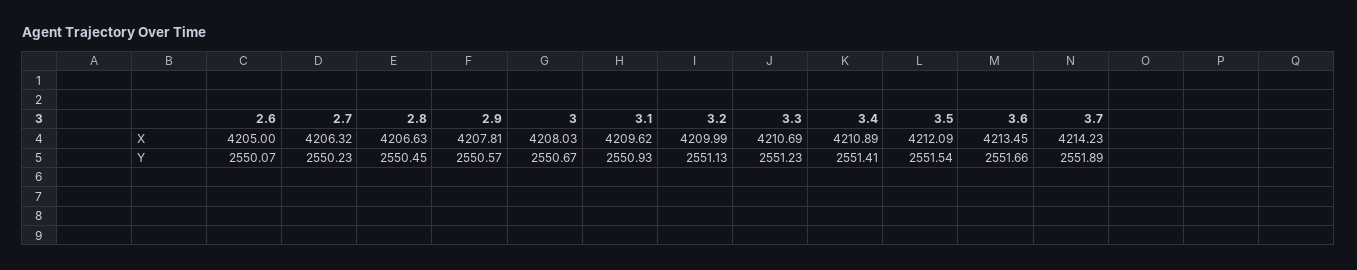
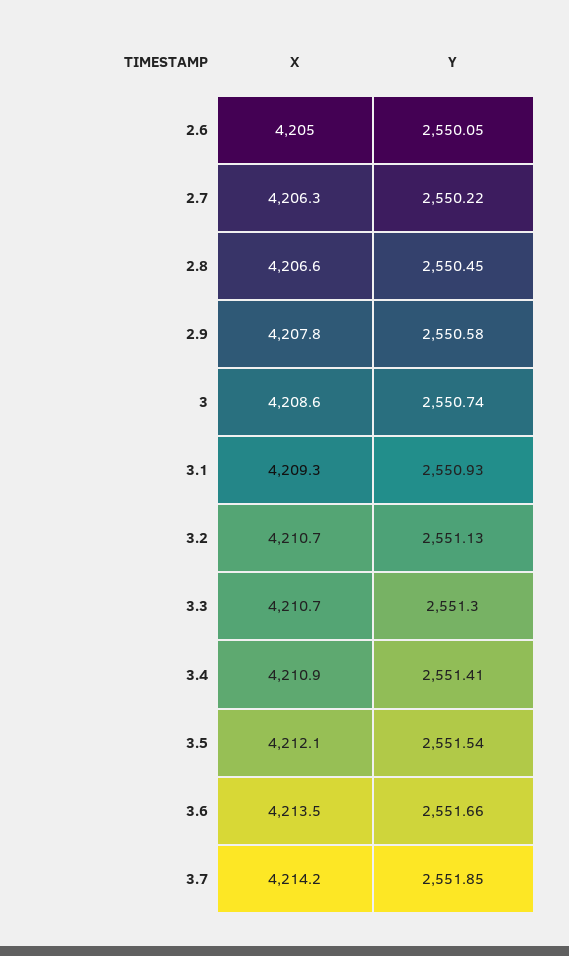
  {
    "2.6": {
      "X": 4205,
-     "Y": 2550.07
+     "Y": 2550.05
    },
    "2.7": {
      "X": 4206.32,
-     "Y": 2550.23
+     "Y": 2550.22
    },
    "2.8": {
      "X": 4206.63,
      "Y": 2550.45
    },
    "2.9": {
      "X": 4207.81,
-     "Y": 2550.57
+     "Y": 2550.58
    },
    "3": {
-     "X": 4208.03,
+     "X": 4208.6,
-     "Y": 2550.67
+     "Y": 2550.74
    },
    "3.1": {
-     "X": 4209.62,
+     "X": 4209.3,
      "Y": 2550.93
    },
    "3.2": {
-     "X": 4209.99,
+     "X": 4210.7,
      "Y": 2551.13
    },
    "3.3": {
      "X": 4210.69,
-     "Y": 2551.23
+     "Y": 2551.3
    },
    "3.4": {
      "X": 4210.89,
      "Y": 2551.41
    },
    "3.5": {
      "X": 4212.09,
      "Y": 2551.54
    },
    "3.6": {
      "X": 4213.45,
      "Y": 2551.66
    },
    "3.7": {
      "X": 4214.23,
-     "Y": 2551.89
+     "Y": 2551.85
    }
  }

